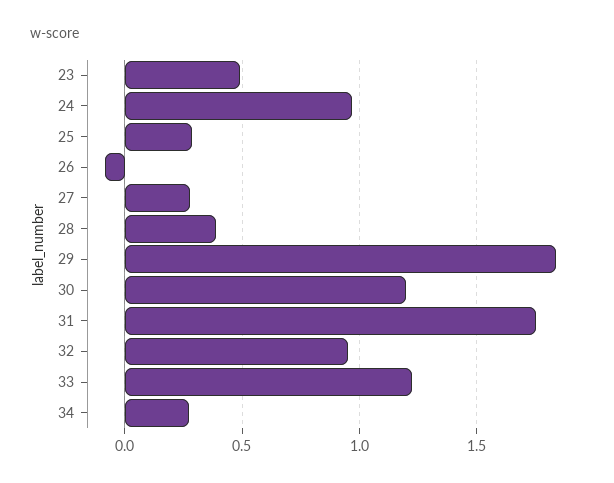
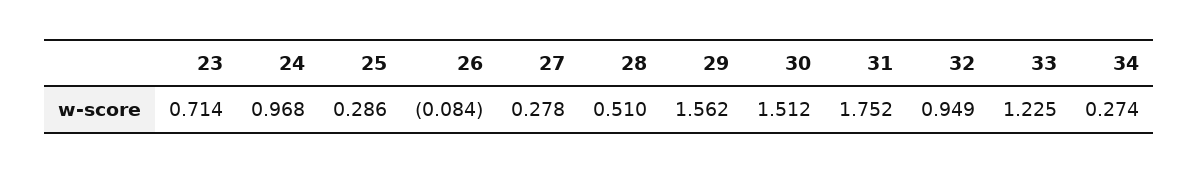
  {
-   "23": 0.5,
+   "23": 0.714,
    "24": 0.968,
    "25": 0.286,
    "26": -0.084,
    "27": 0.278,
-   "28": 0.4,
+   "28": 0.51,
-   "29": 1.85,
+   "29": 1.562,
-   "30": 1.2,
+   "30": 1.512,
    "31": 1.752,
    "32": 0.949,
    "33": 1.225,
    "34": 0.274
  }

